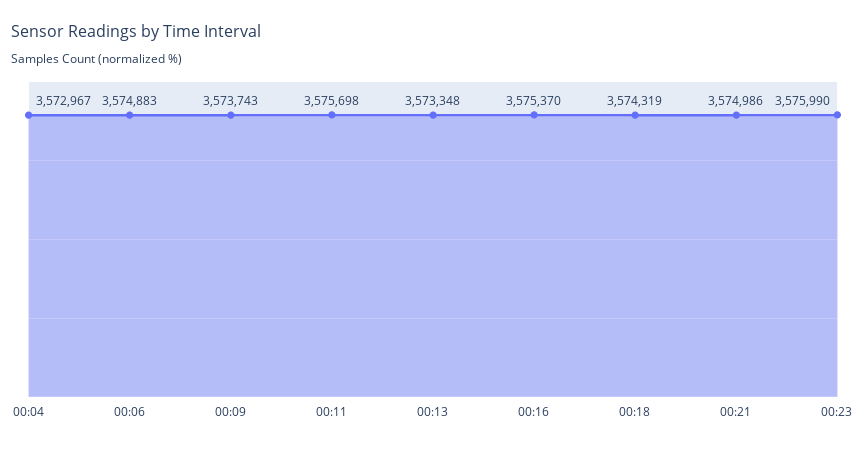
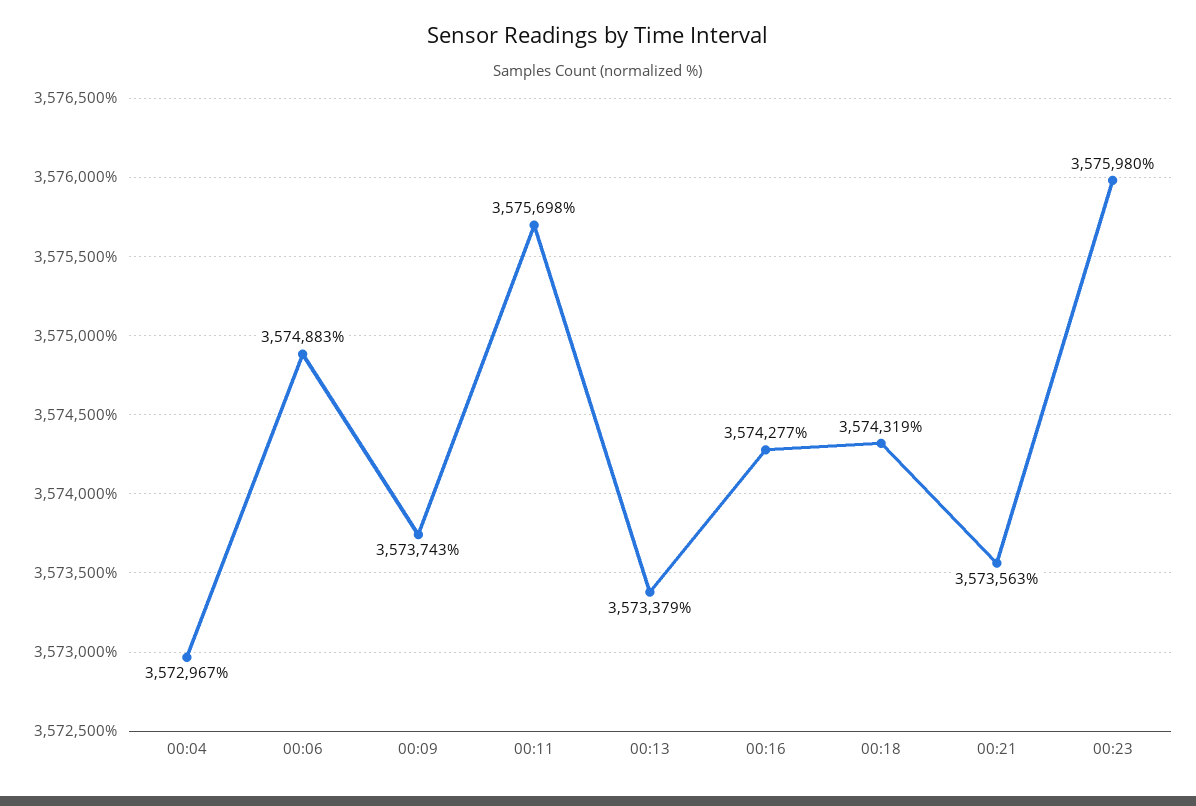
  {
    "00:04": 3572967,
    "00:06": 3574883,
    "00:09": 3573743,
    "00:11": 3575698,
-   "00:13": 3573348,
+   "00:13": 3573379,
-   "00:16": 3575370,
+   "00:16": 3574277,
    "00:18": 3574319,
-   "00:21": 3574986,
+   "00:21": 3573563,
-   "00:23": 3575990
+   "00:23": 3575980
  }

